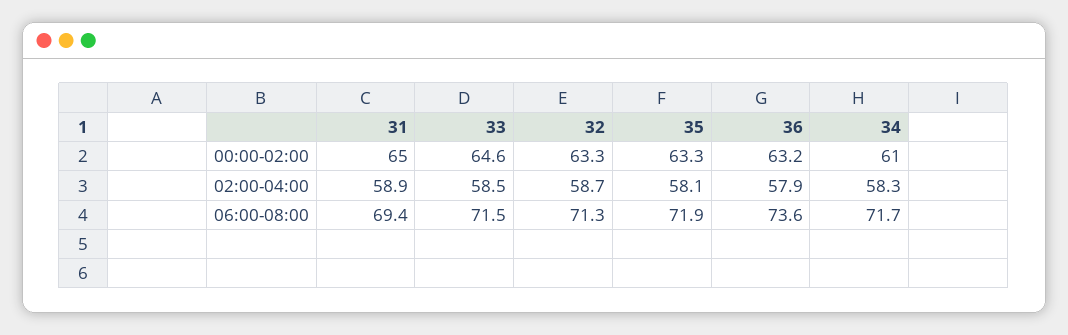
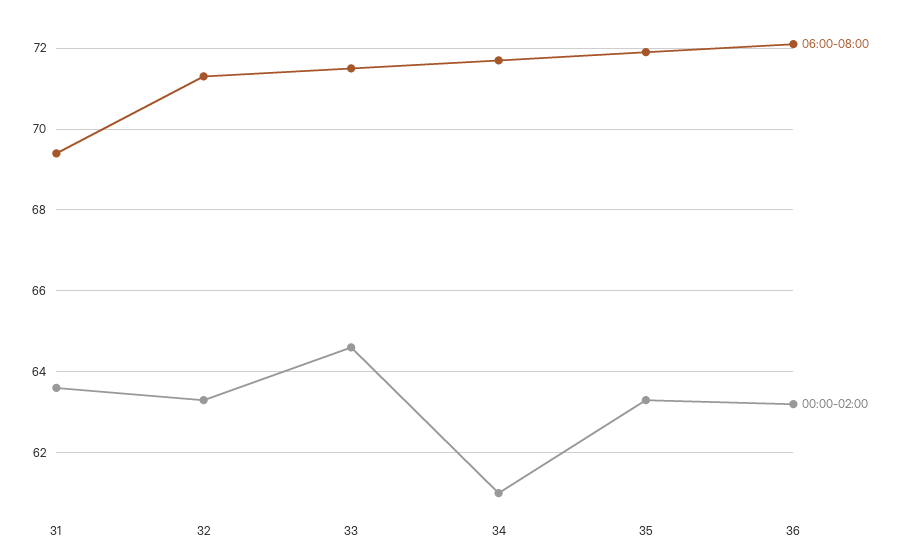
  {
    "00:00-02:00": {
-     "31": 65,
+     "31": 63.5,
      "33": 64.6,
      "32": 63.3,
      "35": 63.3,
      "36": 63.2,
      "34": 61
    },
-   "02:00-04:00": {
-     "31": 58.9,
-     "33": 58.5,
-     "32": 58.7,
-     "35": 58.1,
-     "36": 57.9,
-     "34": 58.3
-   },
    "06:00-08:00": {
      "31": 69.4,
      "33": 71.5,
      "32": 71.3,
      "35": 71.9,
-     "36": 73.6,
+     "36": 72,
      "34": 71.7
    }
  }

